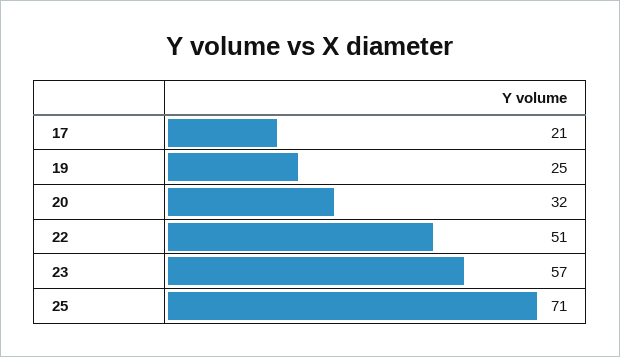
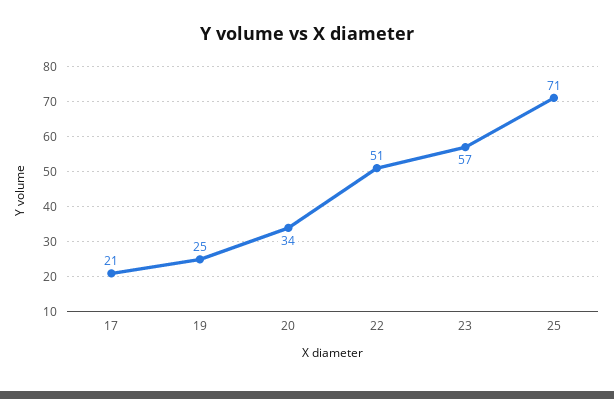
  {
    "17": 21,
    "19": 25,
-   "20": 32,
+   "20": 34,
    "22": 51,
    "23": 57,
    "25": 71
  }

